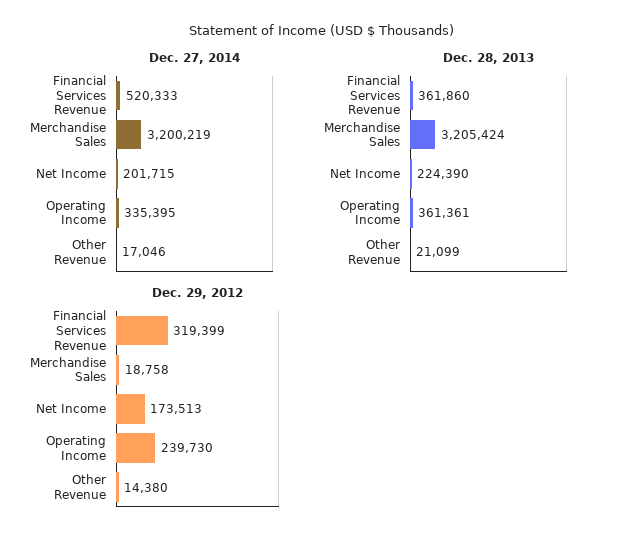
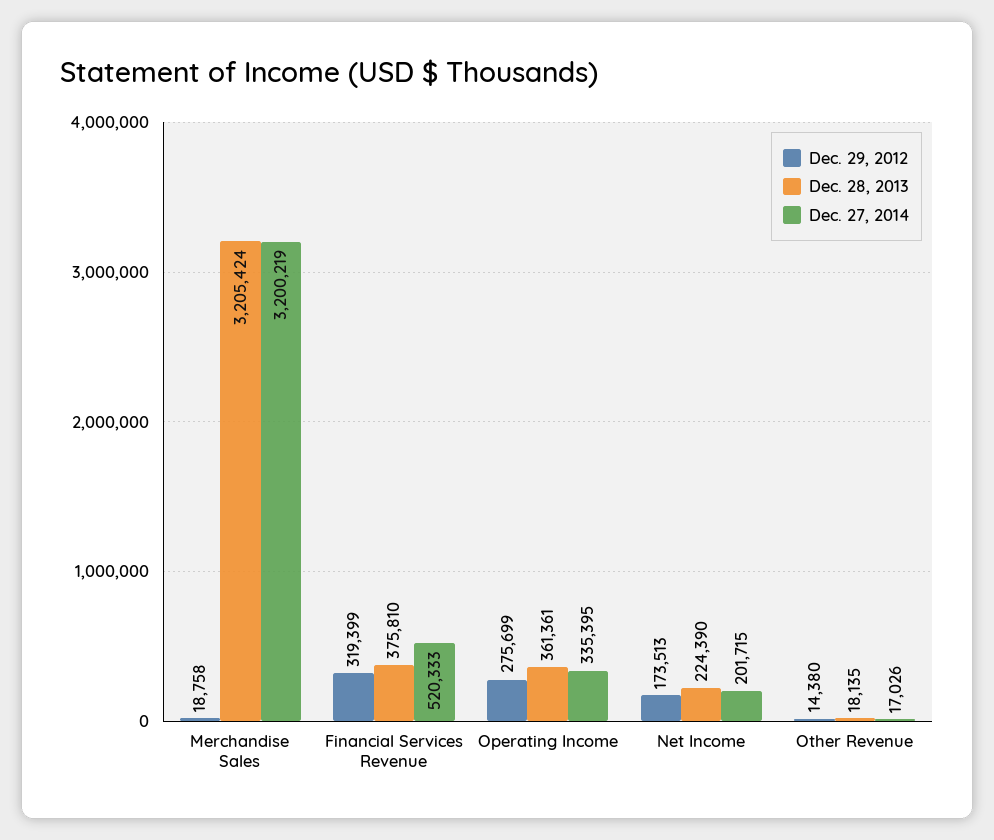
  {
    "Dec. 27, 2014": {
      "Financial Services Revenue": 520333,
      "Merchandise Sales": 3200219,
      "Net Income": 201715,
      "Operating Income": 335395,
-     "Other Revenue": 17046
+     "Other Revenue": 17026
    },
    "Dec. 28, 2013": {
-     "Financial Services Revenue": 361860,
+     "Financial Services Revenue": 375810,
      "Merchandise Sales": 3205424,
      "Net Income": 224390,
      "Operating Income": 361361,
-     "Other Revenue": 21099
+     "Other Revenue": 18135
    },
    "Dec. 29, 2012": {
      "Financial Services Revenue": 319399,
      "Merchandise Sales": 18758,
      "Net Income": 173513,
-     "Operating Income": 239730,
+     "Operating Income": 275699,
      "Other Revenue": 14380
    }
  }

